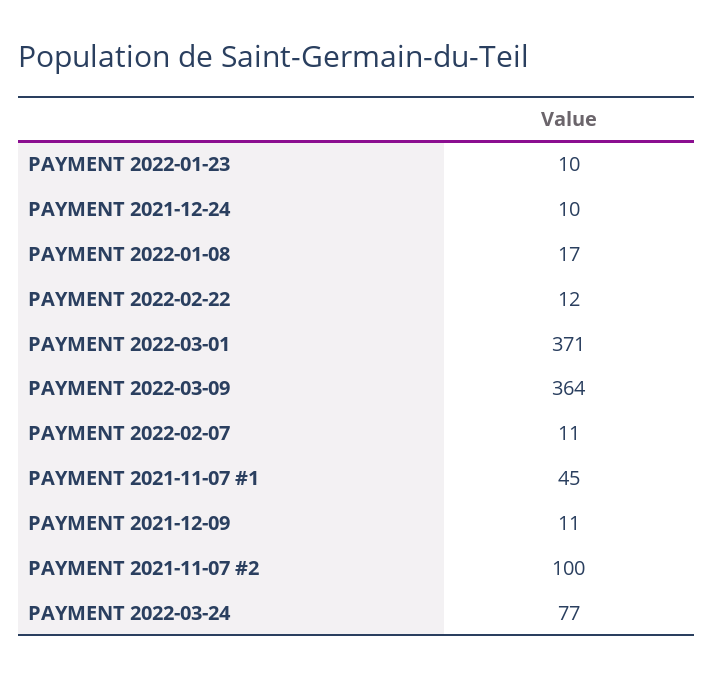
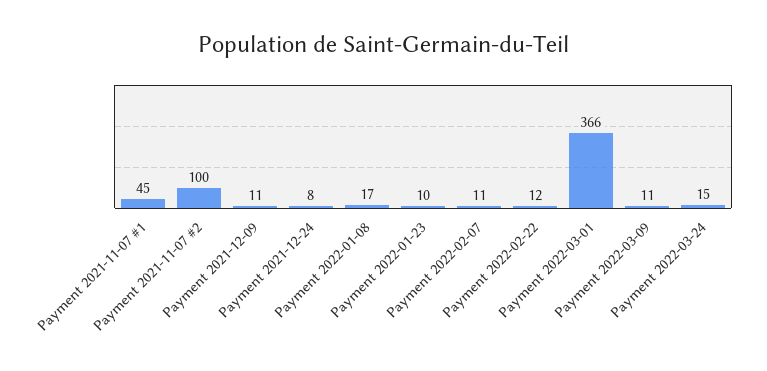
  {
    "PAYMENT 2022-01-23": 10,
-   "PAYMENT 2021-12-24": 10,
+   "PAYMENT 2021-12-24": 8,
    "PAYMENT 2022-01-08": 17,
    "PAYMENT 2022-02-22": 12,
-   "PAYMENT 2022-03-01": 371,
+   "PAYMENT 2022-03-01": 366,
-   "PAYMENT 2022-03-09": 364,
+   "PAYMENT 2022-03-09": 11,
    "PAYMENT 2022-02-07": 11,
    "PAYMENT 2021-11-07 #1": 45,
    "PAYMENT 2021-12-09": 11,
    "PAYMENT 2021-11-07 #2": 100,
-   "PAYMENT 2022-03-24": 77
+   "PAYMENT 2022-03-24": 15
  }

